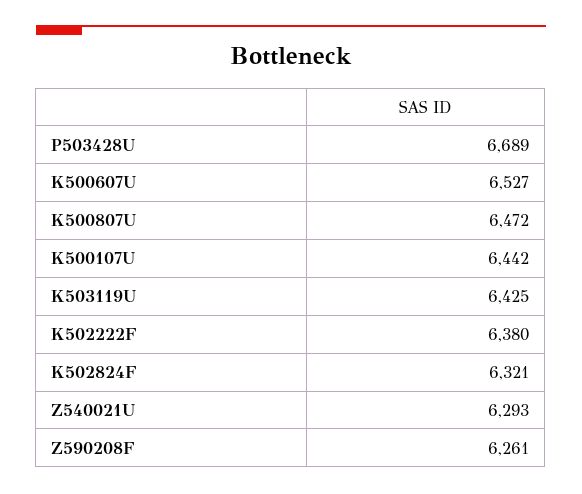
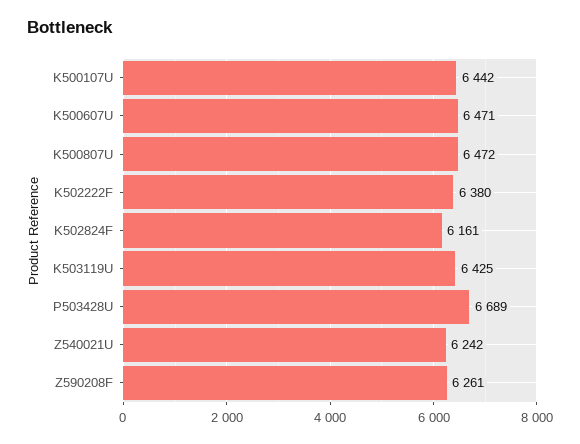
  {
    "P503428U": 6689,
-   "K500607U": 6527,
+   "K500607U": 6471,
    "K500807U": 6472,
    "K500107U": 6442,
    "K503119U": 6425,
    "K502222F": 6380,
-   "K502824F": 6321,
+   "K502824F": 6161,
-   "Z540021U": 6293,
+   "Z540021U": 6242,
    "Z590208F": 6261
  }

